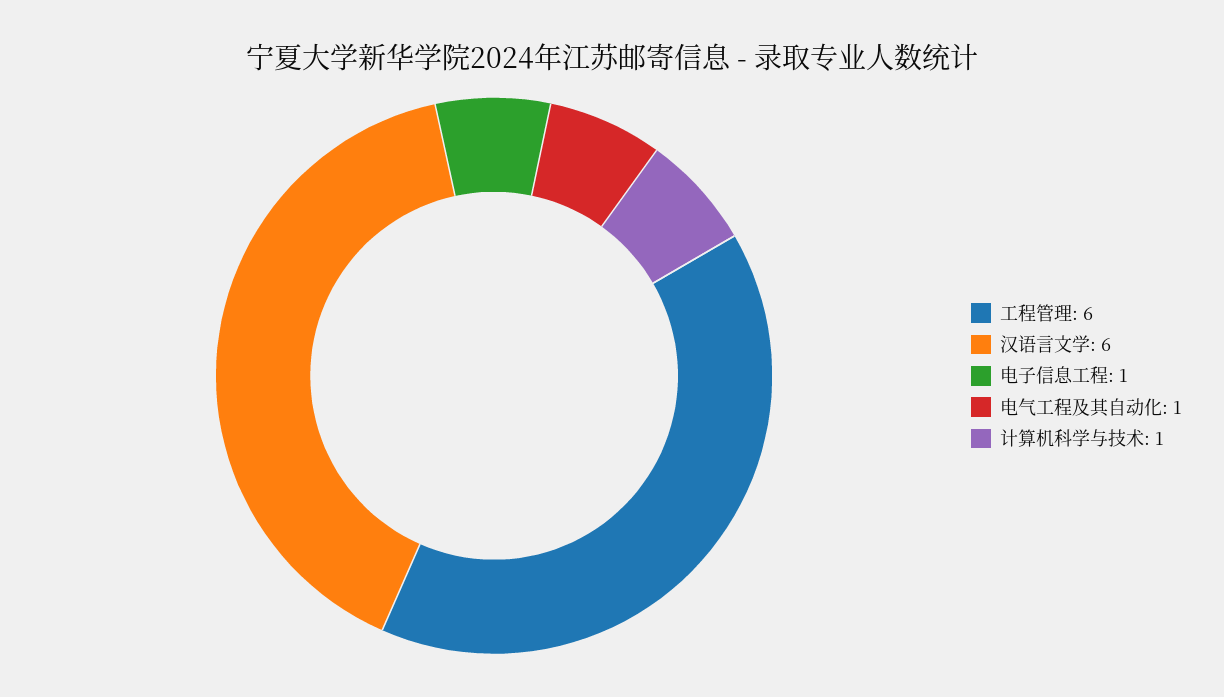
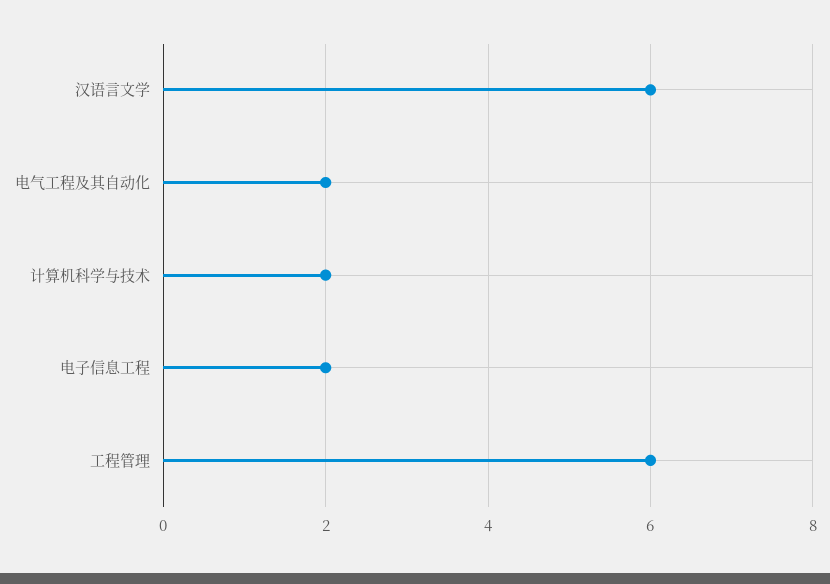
  {
    "工程管理": 6,
    "汉语言文学": 6,
-   "电子信息工程": 1,
+   "电子信息工程": 2,
-   "电气工程及其自动化": 1,
+   "电气工程及其自动化": 2,
-   "计算机科学与技术": 1
+   "计算机科学与技术": 2
  }

